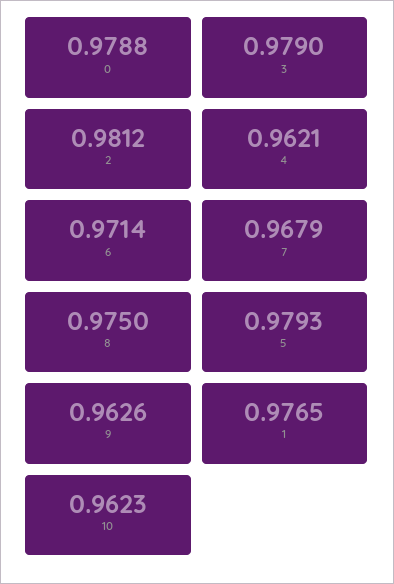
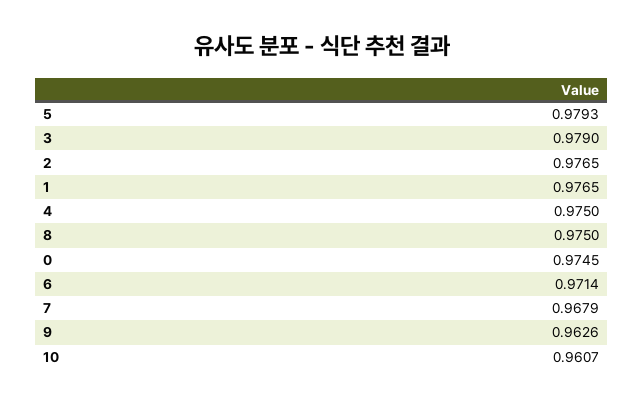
  {
-   "0": 0.9788,
+   "0": 0.9745,
    "3": 0.979,
-   "2": 0.9812,
+   "2": 0.9765,
-   "4": 0.9621,
+   "4": 0.975,
    "6": 0.9714,
    "7": 0.9679,
    "8": 0.975,
    "5": 0.9793,
    "9": 0.9626,
    "1": 0.9765,
-   "10": 0.9623
+   "10": 0.9607
  }

